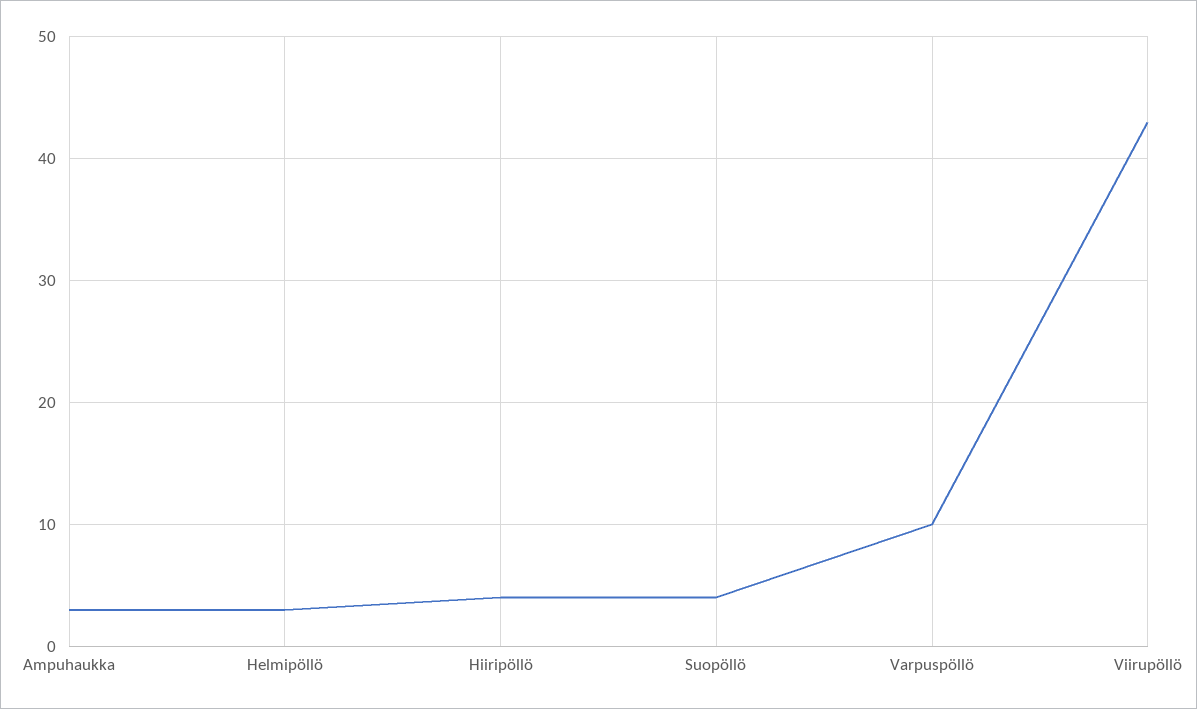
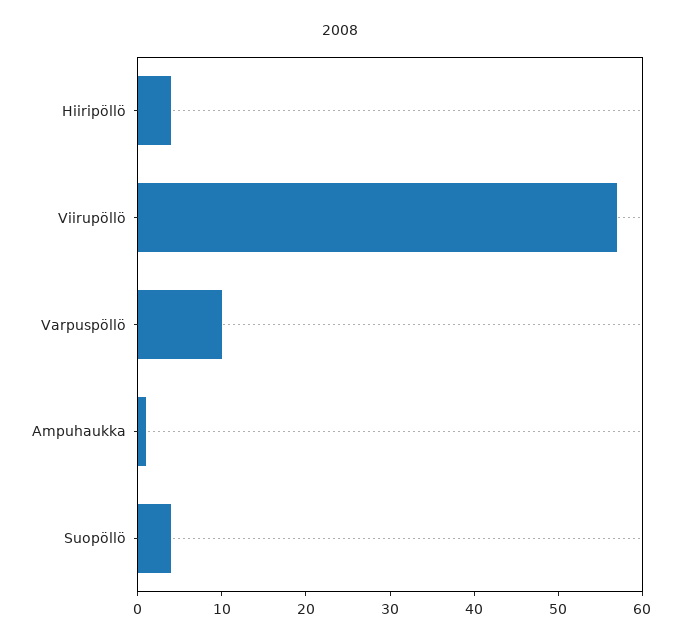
  {
-   "Ampuhaukka": 3,
+   "Ampuhaukka": 1,
-   "Helmipöllö": 3,
    "Hiiripöllö": 4,
    "Suopöllö": 4,
    "Varpuspöllö": 10,
-   "Viirupöllö": 43
+   "Viirupöllö": 57
  }

